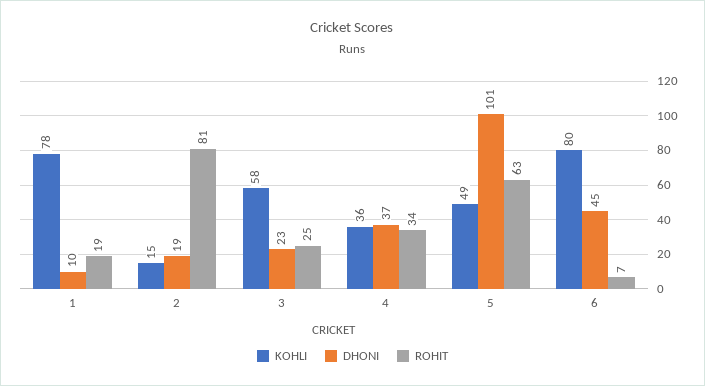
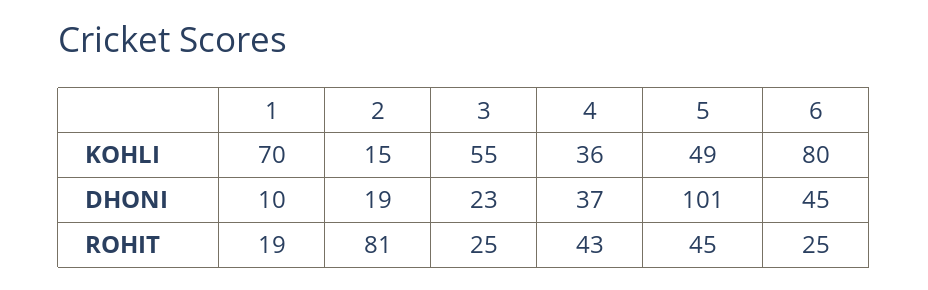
  {
    "KOHLI": {
-     "1": 78,
+     "1": 70,
      "2": 15,
-     "3": 58,
+     "3": 55,
      "4": 36,
      "5": 49,
      "6": 80
    },
    "DHONI": {
      "1": 10,
      "2": 19,
      "3": 23,
      "4": 37,
      "5": 101,
      "6": 45
    },
    "ROHIT": {
      "1": 19,
      "2": 81,
      "3": 25,
-     "4": 34,
+     "4": 43,
-     "5": 63,
+     "5": 45,
-     "6": 7
+     "6": 25
    }
  }

